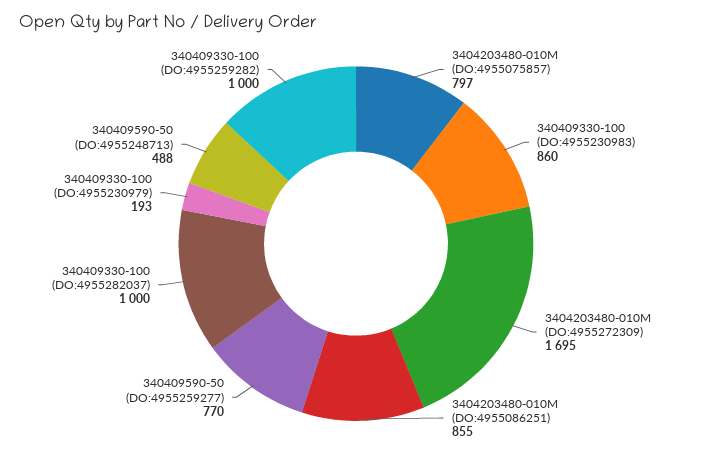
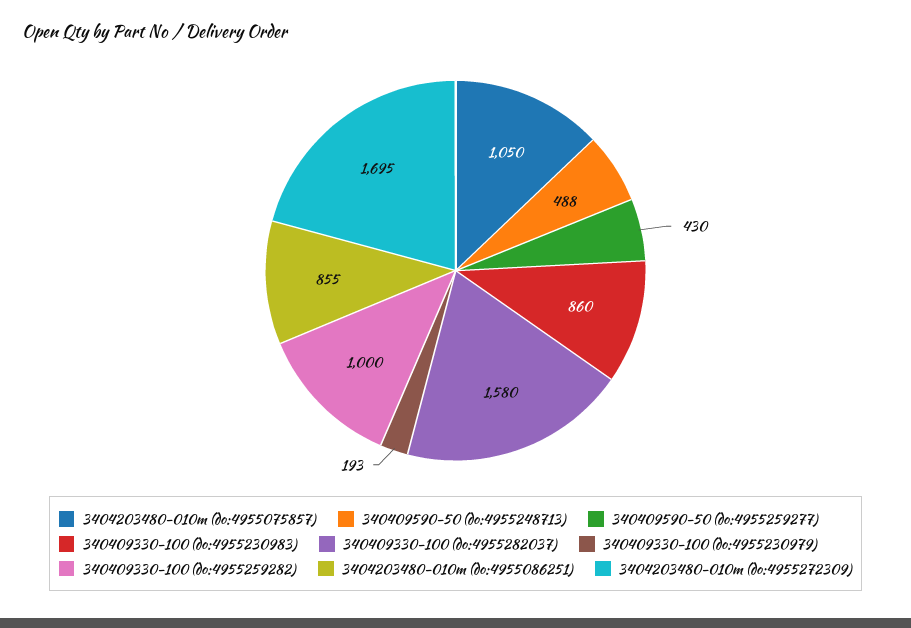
  {
-   "3404203480-010M (DO:4955075857)": 797,
+   "3404203480-010M (DO:4955075857)": 1050,
    "340409330-100 (DO:4955230983)": 860,
    "3404203480-010M (DO:4955272309)": 1695,
    "3404203480-010M (DO:4955086251)": 855,
-   "340409590-50 (DO:4955259277)": 770,
+   "340409590-50 (DO:4955259277)": 430,
-   "340409330-100 (DO:4955282037)": 1000,
+   "340409330-100 (DO:4955282037)": 1580,
    "340409330-100 (DO:4955230979)": 193,
    "340409590-50 (DO:4955248713)": 488,
    "340409330-100 (DO:4955259282)": 1000
  }

